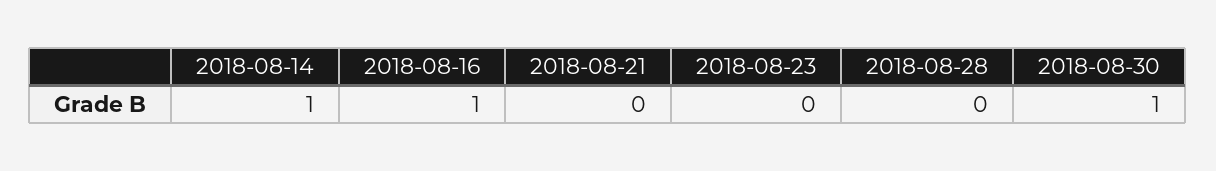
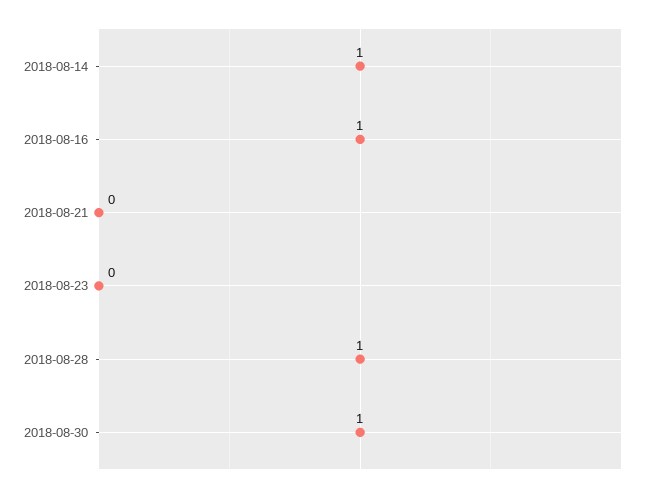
  {
    "2018-08-14": 1,
    "2018-08-16": 1,
    "2018-08-21": 0,
    "2018-08-23": 0,
-   "2018-08-28": 0,
+   "2018-08-28": 1,
    "2018-08-30": 1
  }

